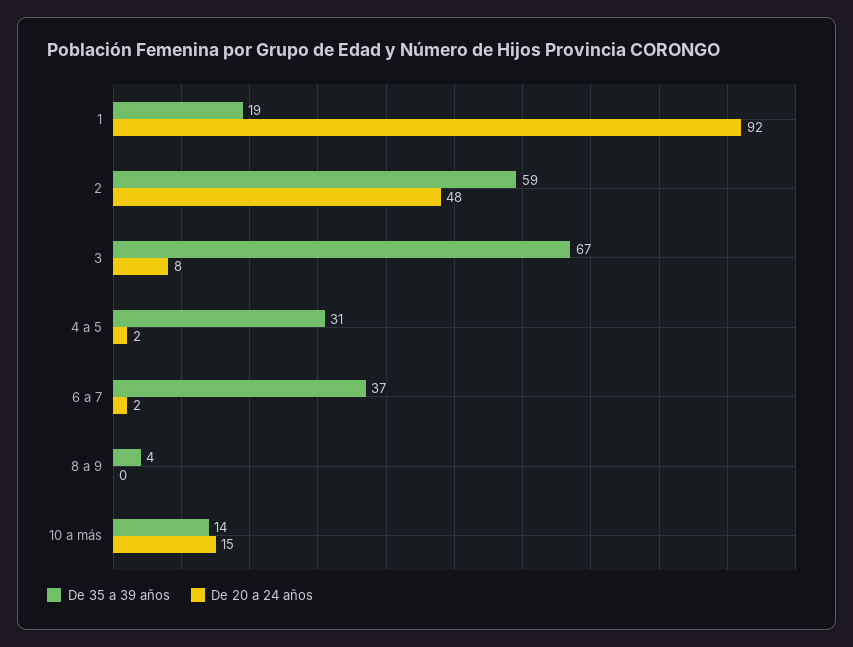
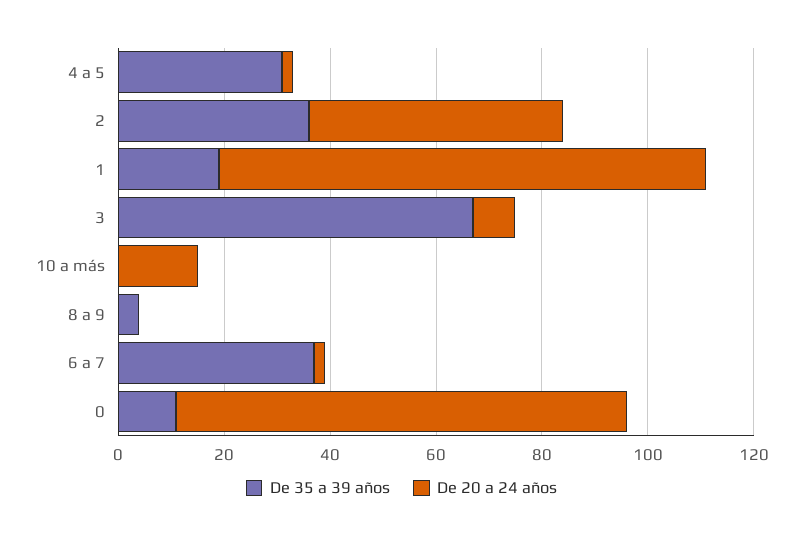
  {
    "De 35 a 39 años": {
      "1": 19,
-     "2": 59,
+     "2": 35,
      "3": 67,
      "4 a 5": 31,
      "6 a 7": 37,
      "8 a 9": 4,
-     "10 a más": 14
+     "10 a más": 0,
+     "0": 10
    },
    "De 20 a 24 años": {
      "1": 92,
      "2": 48,
      "3": 8,
      "4 a 5": 2,
      "6 a 7": 2,
      "8 a 9": 0,
-     "10 a más": 15
+     "10 a más": 15,
+     "0": 85
    }
  }

